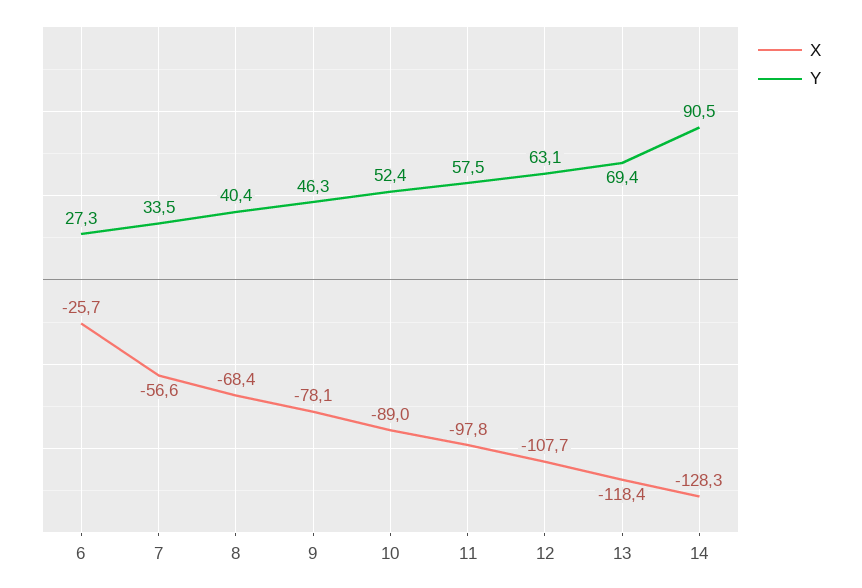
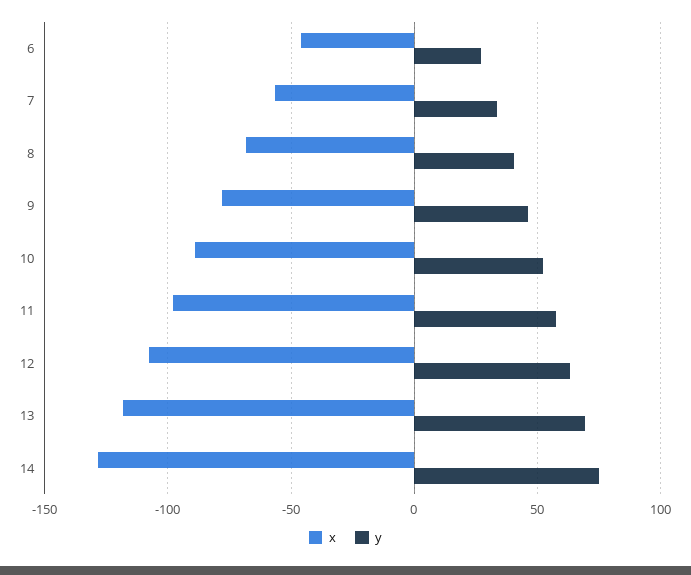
  {
    "X": {
-     "6": -25.7,
+     "6": -45,
      "7": -56.6,
      "8": -68.4,
      "9": -78.1,
      "10": -89,
      "11": -97.8,
      "12": -107.7,
      "13": -118.4,
      "14": -128.3
    },
    "Y": {
      "6": 27.3,
      "7": 33.5,
      "8": 40.4,
      "9": 46.3,
      "10": 52.4,
      "11": 57.5,
      "12": 63.1,
      "13": 69.4,
-     "14": 90.5
+     "14": 75
    }
  }

